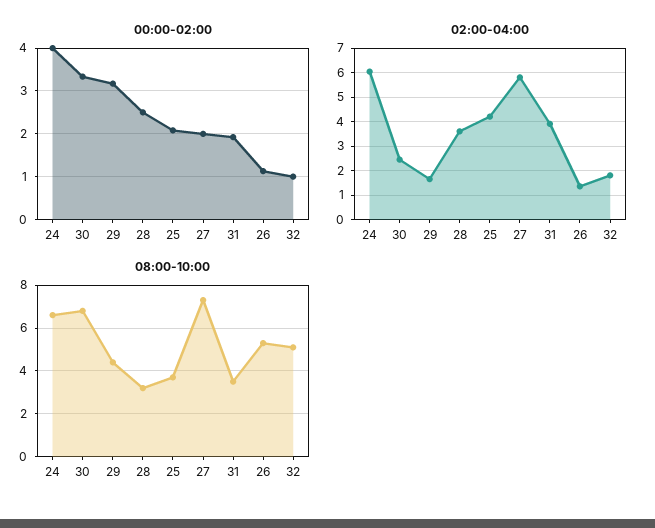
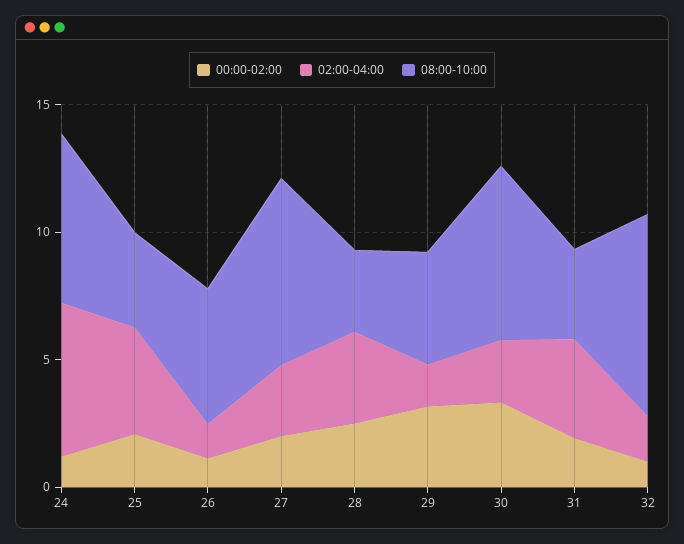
  {
    "00:00-02:00": {
-     "24": 4,
+     "24": 1,
      "30": 3.4,
      "29": 3.2,
      "28": 2.6,
      "25": 2,
      "27": 2,
      "31": 2,
      "26": 1.2,
      "32": 1
    },
    "02:00-04:00": {
      "24": 6,
      "30": 2.5,
      "29": 1.75,
      "28": 3.5,
      "25": 4.25,
-     "27": 5.75,
+     "27": 3,
      "31": 4,
      "26": 1.25,
      "32": 1.75
    },
    "08:00-10:00": {
      "24": 6.5,
      "30": 7,
      "29": 4.5,
      "28": 3,
      "25": 3.5,
      "27": 7.5,
      "31": 3.5,
      "26": 5.5,
-     "32": 5
+     "32": 8
    }
  }

